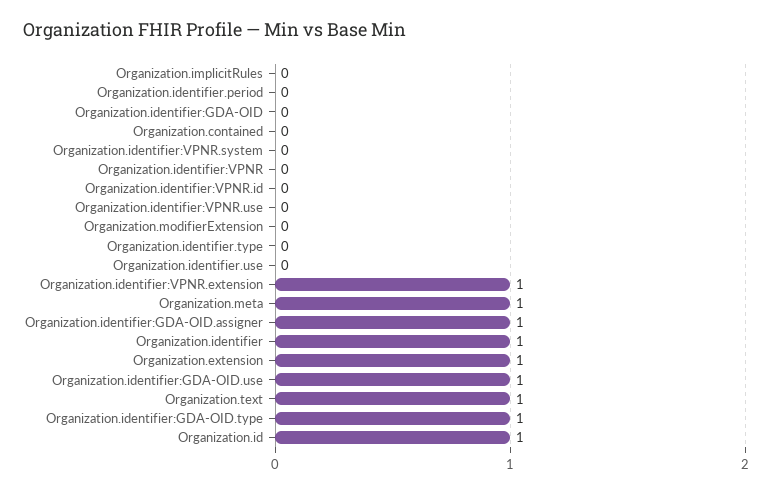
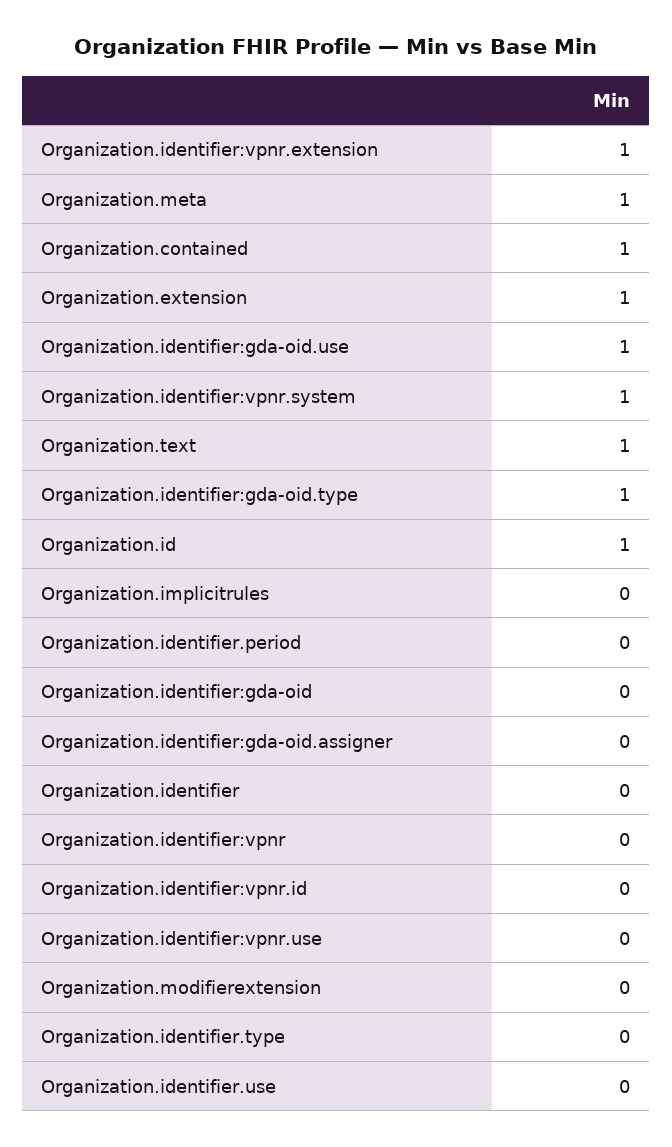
  {
    "Organization.implicitRules": 0,
    "Organization.identifier.period": 0,
    "Organization.identifier:GDA-OID": 0,
-   "Organization.contained": 0,
+   "Organization.contained": 1,
-   "Organization.identifier:VPNR.system": 0,
+   "Organization.identifier:VPNR.system": 1,
    "Organization.identifier:VPNR": 0,
    "Organization.identifier:VPNR.id": 0,
    "Organization.identifier:VPNR.use": 0,
    "Organization.modifierExtension": 0,
    "Organization.identifier.type": 0,
    "Organization.identifier.use": 0,
    "Organization.identifier:VPNR.extension": 1,
    "Organization.meta": 1,
-   "Organization.identifier:GDA-OID.assigner": 1,
+   "Organization.identifier:GDA-OID.assigner": 0,
-   "Organization.identifier": 1,
+   "Organization.identifier": 0,
    "Organization.extension": 1,
    "Organization.identifier:GDA-OID.use": 1,
    "Organization.text": 1,
    "Organization.identifier:GDA-OID.type": 1,
    "Organization.id": 1
  }

